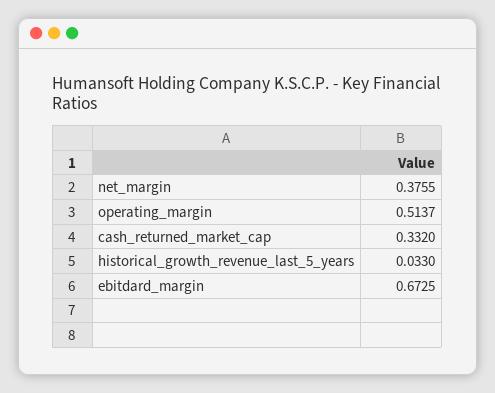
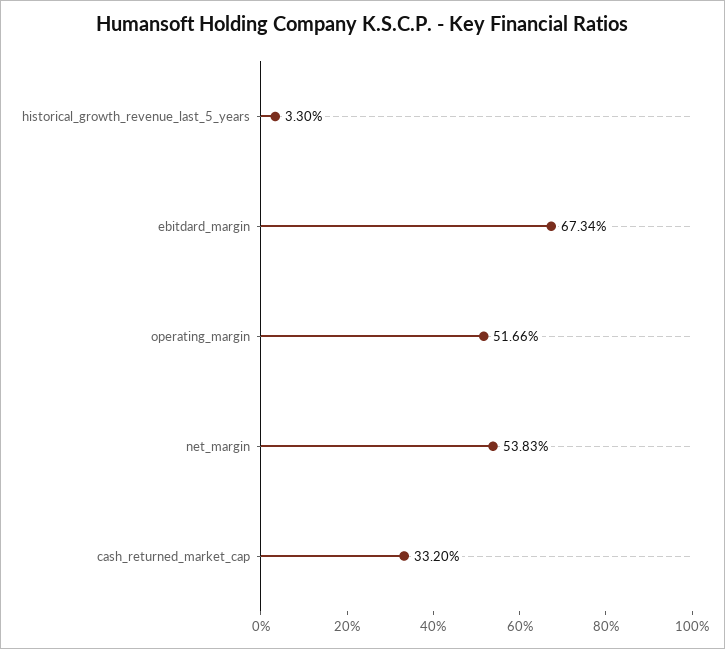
  {
-   "net_margin": 0.3755,
+   "net_margin": 0.5383,
-   "operating_margin": 0.5137,
+   "operating_margin": 0.5166,
    "cash_returned_market_cap": 0.332,
    "historical_growth_revenue_last_5_years": 0.033,
-   "ebitdard_margin": 0.6725
+   "ebitdard_margin": 0.6734
  }

